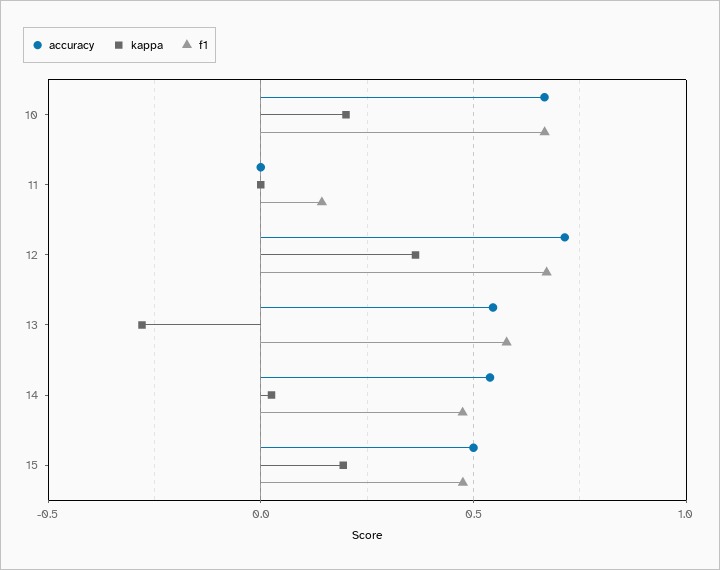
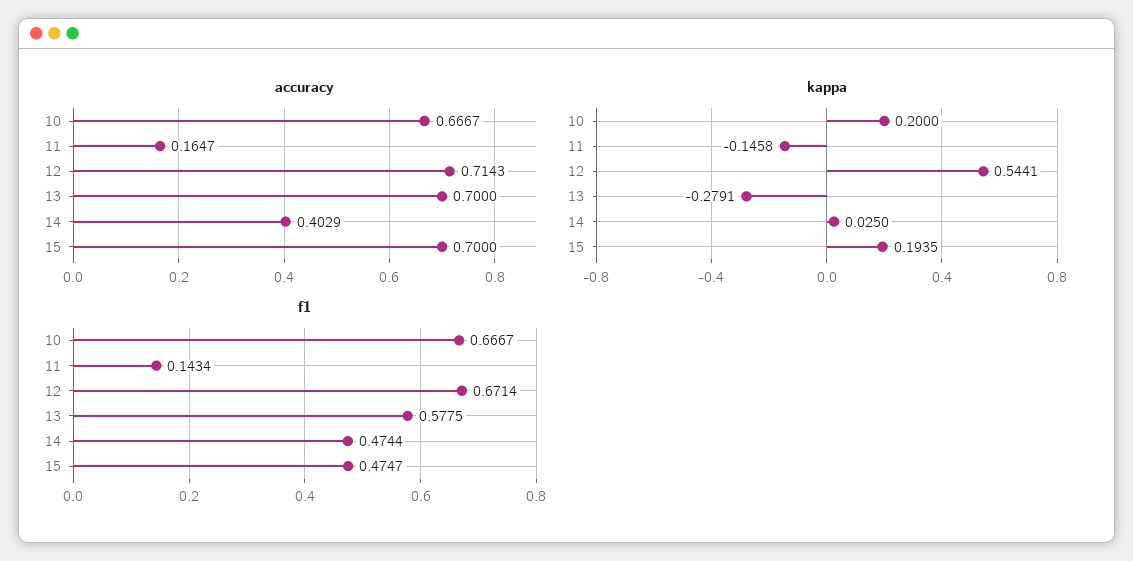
  {
    "accuracy": {
      "10": 0.6667,
-     "11": 0,
+     "11": 0.1647,
      "12": 0.7143,
-     "13": 0.55,
+     "13": 0.7,
-     "14": 0.55,
+     "14": 0.4029,
-     "15": 0.5
+     "15": 0.7
    },
    "kappa": {
      "10": 0.2,
-     "11": 0,
+     "11": -0.1458,
-     "12": 0.35,
+     "12": 0.5441,
      "13": -0.2791,
      "14": 0.025,
      "15": 0.1935
    },
    "f1": {
      "10": 0.6667,
      "11": 0.1434,
      "12": 0.6714,
      "13": 0.5775,
      "14": 0.4744,
      "15": 0.4747
    }
  }

